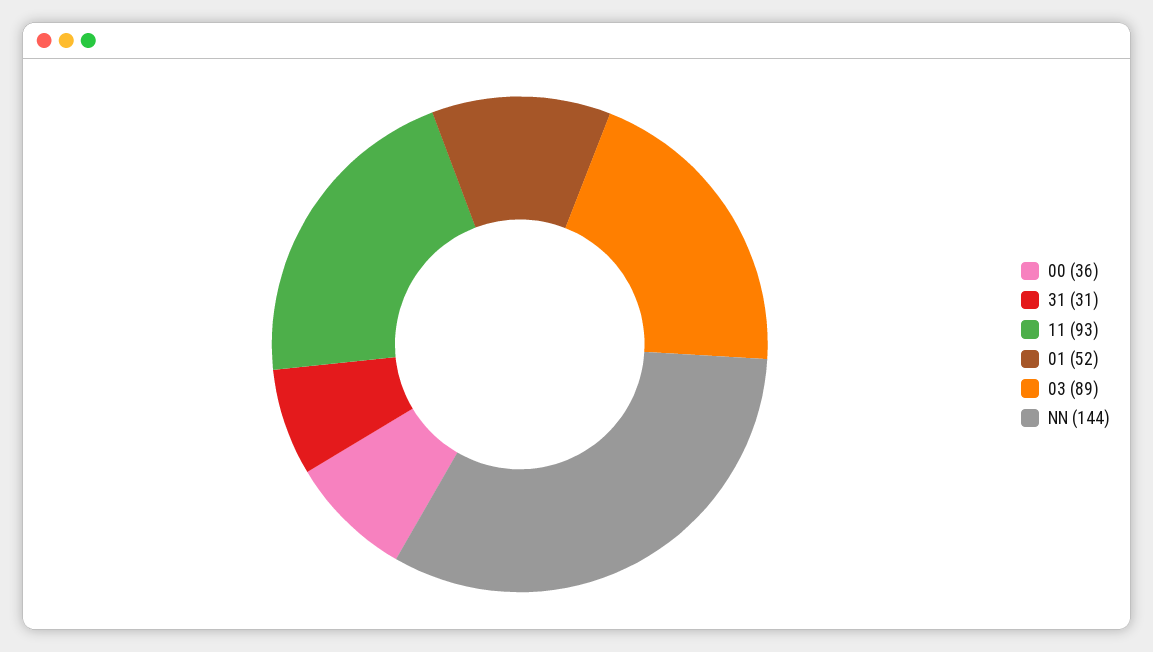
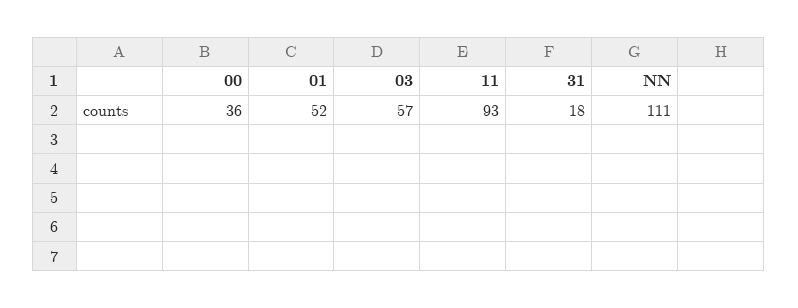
  {
    "00": 36,
-   "31": 31,
+   "31": 18,
    "11": 93,
    "01": 52,
-   "03": 89,
+   "03": 57,
-   "NN": 144
+   "NN": 111
  }

